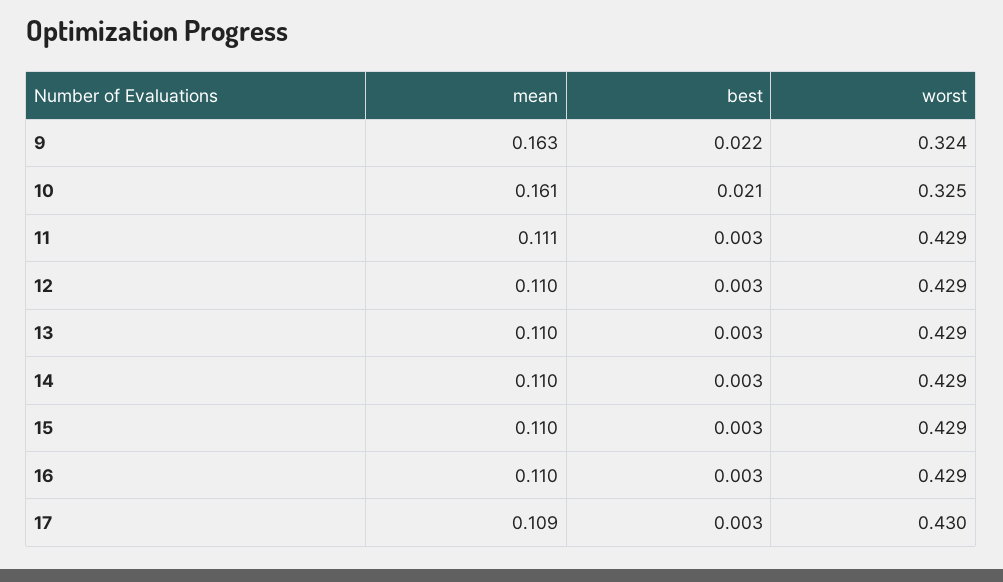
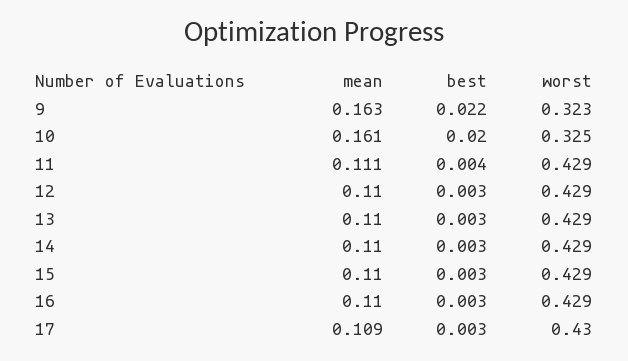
  {
    "mean": {
      "9": 0.163,
      "10": 0.161,
      "11": 0.111,
      "12": 0.11,
      "13": 0.11,
      "14": 0.11,
      "15": 0.11,
      "16": 0.11,
      "17": 0.109
    },
    "best": {
      "9": 0.022,
-     "10": 0.021,
+     "10": 0.02,
-     "11": 0.003,
+     "11": 0.004,
      "12": 0.003,
      "13": 0.003,
      "14": 0.003,
      "15": 0.003,
      "16": 0.003,
      "17": 0.003
    },
    "worst": {
-     "9": 0.324,
+     "9": 0.323,
      "10": 0.325,
      "11": 0.429,
      "12": 0.429,
      "13": 0.429,
      "14": 0.429,
      "15": 0.429,
      "16": 0.429,
      "17": 0.43
    }
  }

